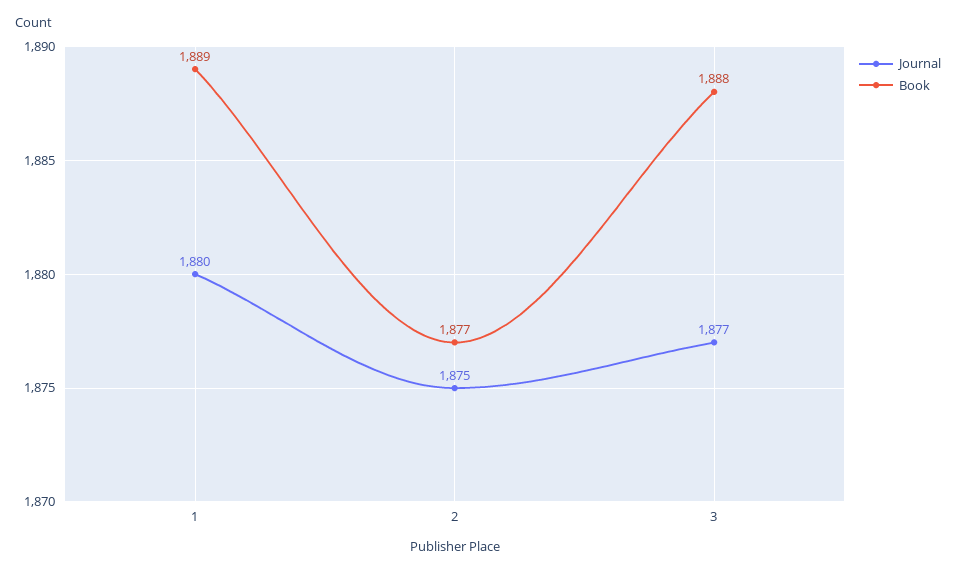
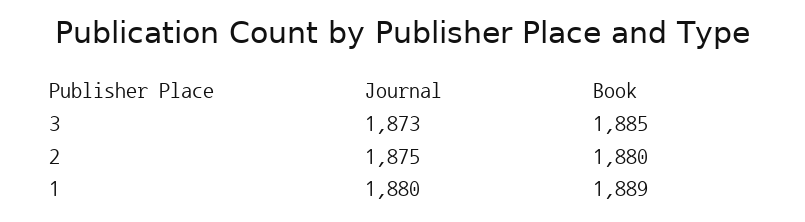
  {
    "Journal": {
      "1": 1880,
      "2": 1875,
-     "3": 1877
+     "3": 1873
    },
    "Book": {
      "1": 1889,
-     "2": 1877,
+     "2": 1880,
-     "3": 1888
+     "3": 1885
    }
  }

